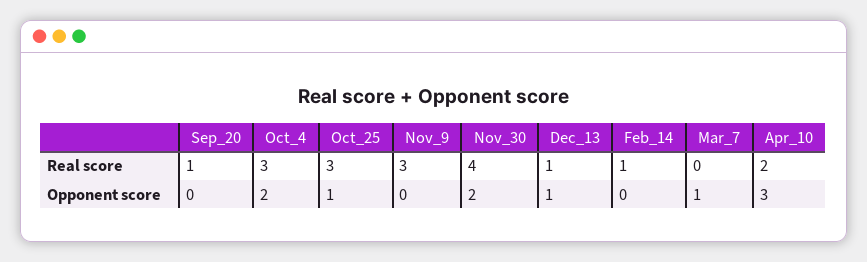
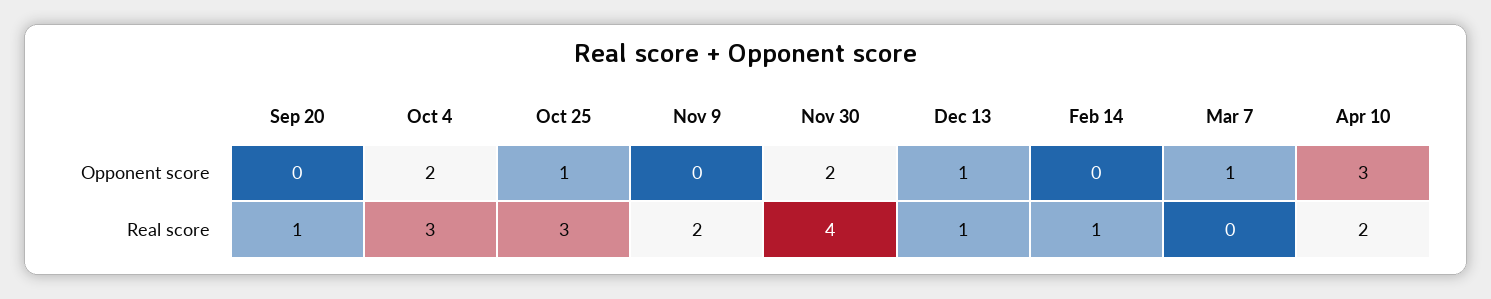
  {
    "Sep_20": {
      "Real score": 1,
      "Opponent score": 0
    },
    "Oct_4": {
      "Real score": 3,
      "Opponent score": 2
    },
    "Oct_25": {
      "Real score": 3,
      "Opponent score": 1
    },
    "Nov_9": {
-     "Real score": 3,
+     "Real score": 2,
      "Opponent score": 0
    },
    "Nov_30": {
      "Real score": 4,
      "Opponent score": 2
    },
    "Dec_13": {
      "Real score": 1,
      "Opponent score": 1
    },
    "Feb_14": {
      "Real score": 1,
      "Opponent score": 0
    },
    "Mar_7": {
      "Real score": 0,
      "Opponent score": 1
    },
    "Apr_10": {
      "Real score": 2,
      "Opponent score": 3
    }
  }

